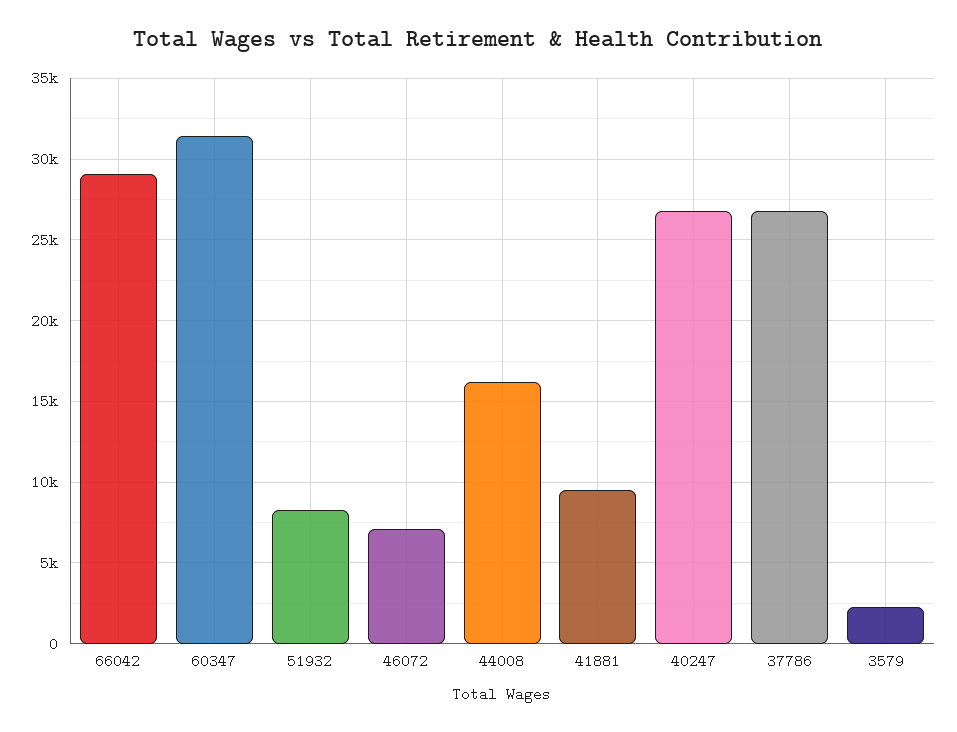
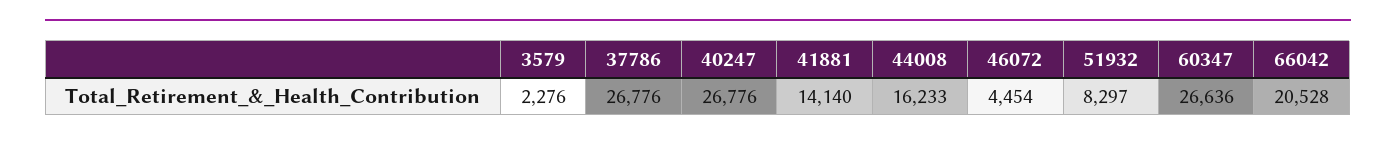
  {
-   "66042": 29000,
+   "66042": 20528,
-   "60347": 31500,
+   "60347": 26636,
    "51932": 8297,
-   "46072": 7000,
+   "46072": 4454,
    "44008": 16233,
-   "41881": 9500,
+   "41881": 14140,
    "40247": 26776,
    "37786": 26776,
    "3579": 2276
  }

